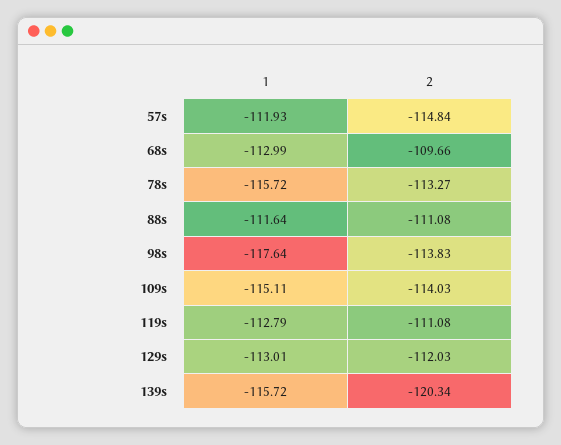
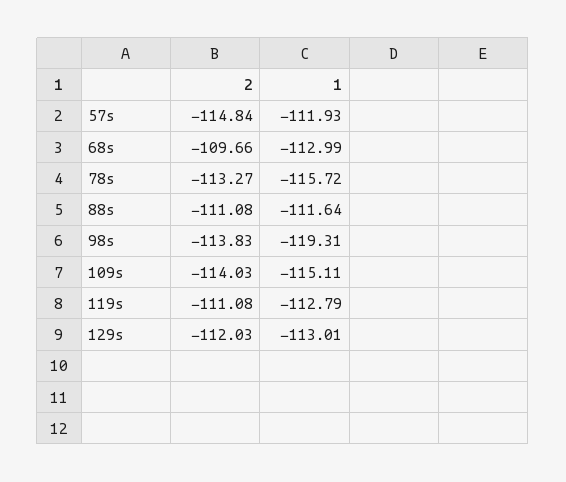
  {
    "1": {
      "57s": -111.93,
      "68s": -112.99,
      "78s": -115.72,
      "88s": -111.64,
-     "98s": -117.64,
+     "98s": -119.31,
      "109s": -115.11,
      "119s": -112.79,
-     "129s": -113.01,
+     "129s": -113.01
-     "139s": -115.72
    },
    "2": {
      "57s": -114.84,
      "68s": -109.66,
      "78s": -113.27,
      "88s": -111.08,
      "98s": -113.83,
      "109s": -114.03,
      "119s": -111.08,
-     "129s": -112.03,
+     "129s": -112.03
-     "139s": -120.34
    }
  }

